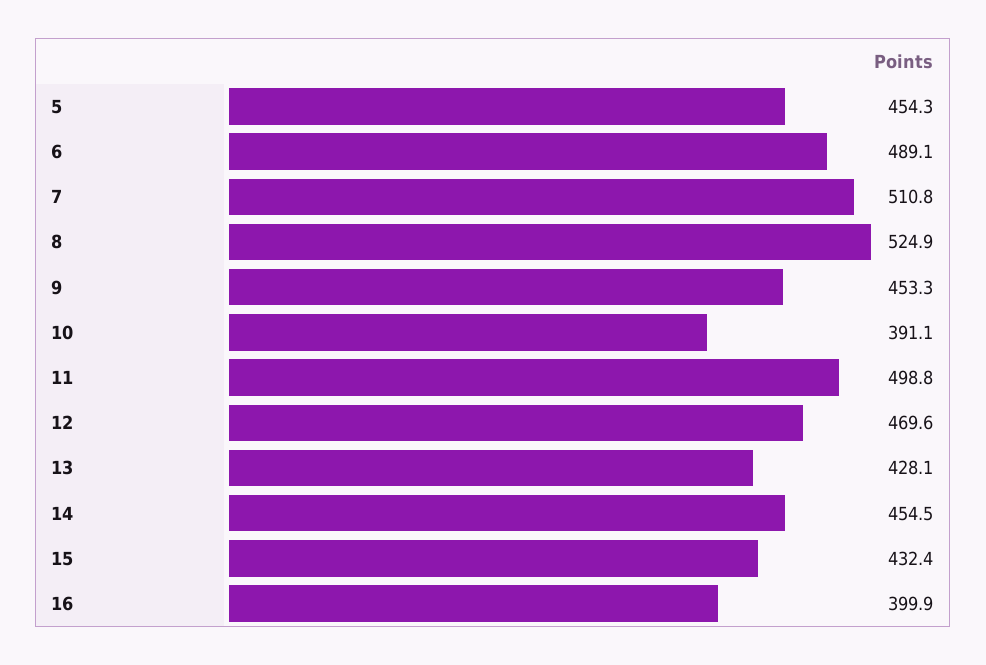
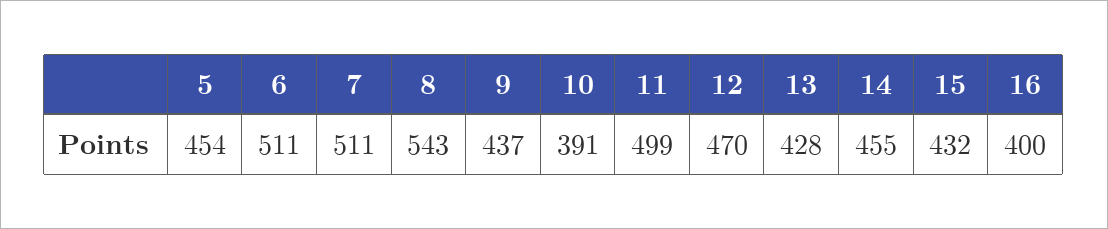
  {
    "5": 454.3,
-   "6": 489.1,
+   "6": 511,
    "7": 510.8,
-   "8": 524.9,
+   "8": 543,
-   "9": 453.3,
+   "9": 437,
    "10": 391.1,
    "11": 498.8,
    "12": 469.6,
    "13": 428.1,
    "14": 454.5,
    "15": 432.4,
    "16": 399.9
  }

